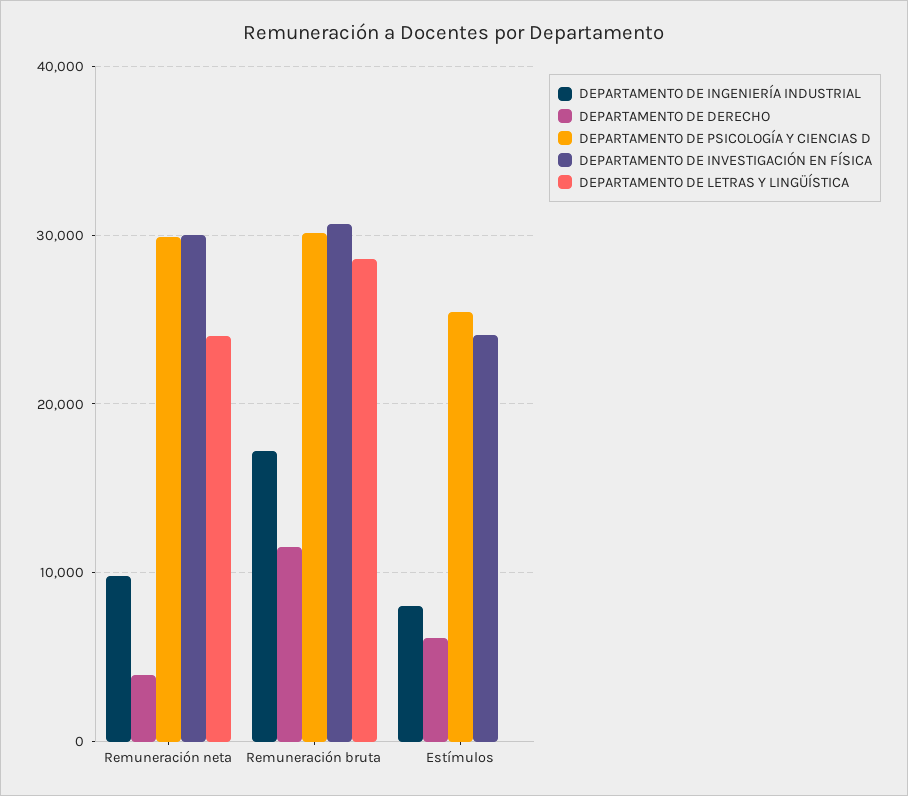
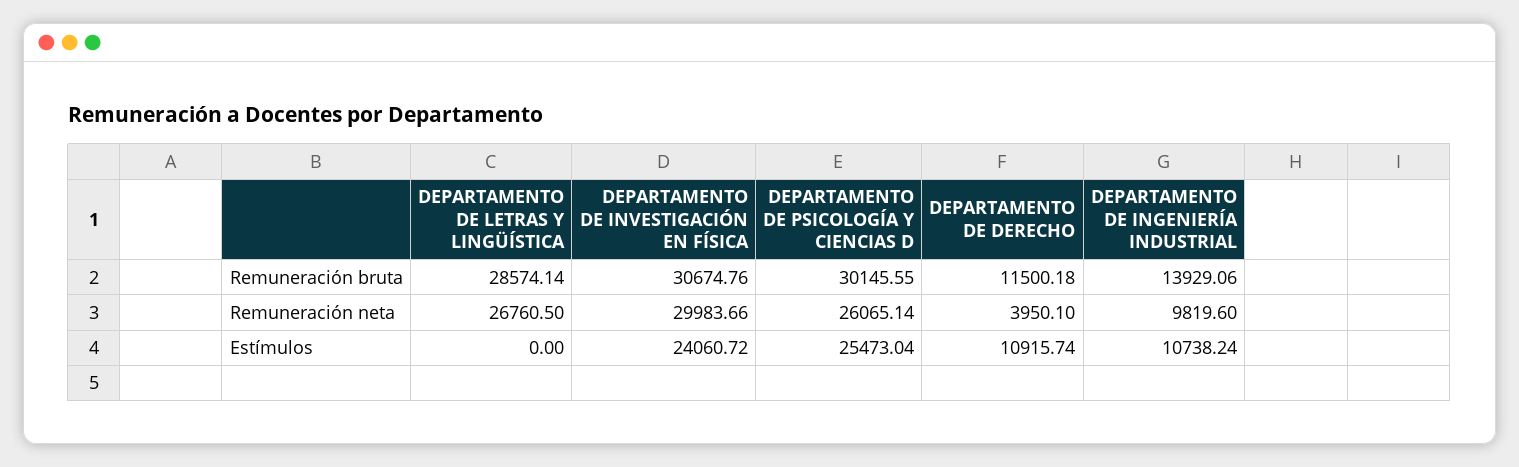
  {
    "DEPARTAMENTO DE INGENIERÍA INDUSTRIAL": {
      "Remuneración neta": 9819.6,
-     "Remuneración bruta": 17000,
+     "Remuneración bruta": 13929.06,
-     "Estímulos": 8000
+     "Estímulos": 10738.24
    },
    "DEPARTAMENTO DE DERECHO": {
      "Remuneración neta": 3950.1,
      "Remuneración bruta": 11500.18,
-     "Estímulos": 6000
+     "Estímulos": 10915.74
    },
    "DEPARTAMENTO DE PSICOLOGÍA Y CIENCIAS D": {
-     "Remuneración neta": 30000,
+     "Remuneración neta": 26065.14,
      "Remuneración bruta": 30145.55,
      "Estímulos": 25473.04
    },
    "DEPARTAMENTO DE INVESTIGACIÓN EN FÍSICA": {
      "Remuneración neta": 29983.66,
      "Remuneración bruta": 30674.76,
      "Estímulos": 24060.72
    },
    "DEPARTAMENTO DE LETRAS Y LINGÜÍSTICA": {
-     "Remuneración neta": 24000,
+     "Remuneración neta": 26760.5,
      "Remuneración bruta": 28574.14,
      "Estímulos": 0
    }
  }

